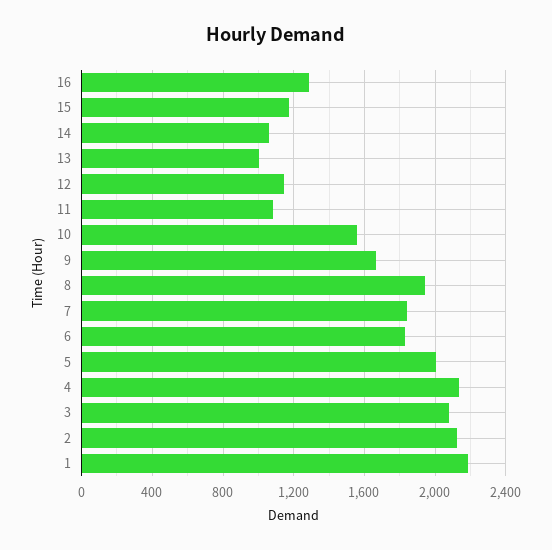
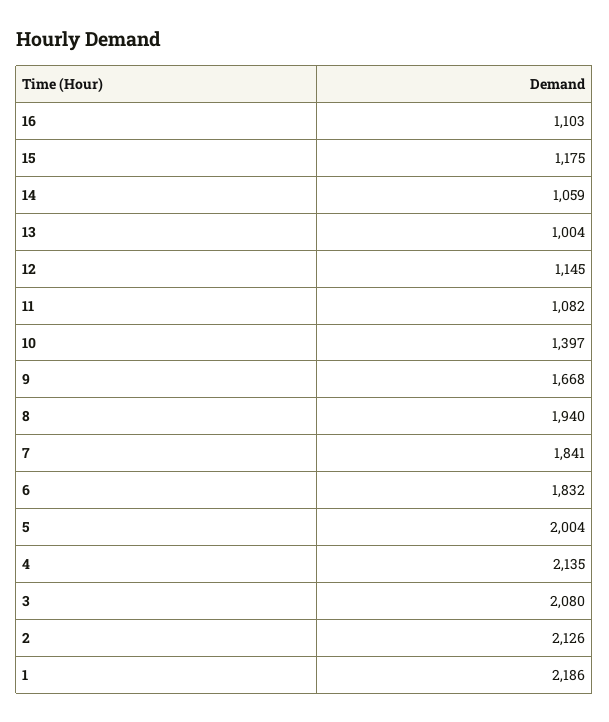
  {
-   "16": 1300,
+   "16": 1103,
    "15": 1175,
    "14": 1059,
    "13": 1004,
    "12": 1145,
    "11": 1082,
-   "10": 1550,
+   "10": 1397,
    "9": 1668,
    "8": 1940,
    "7": 1841,
    "6": 1832,
    "5": 2004,
    "4": 2135,
    "3": 2080,
    "2": 2126,
    "1": 2186
  }

